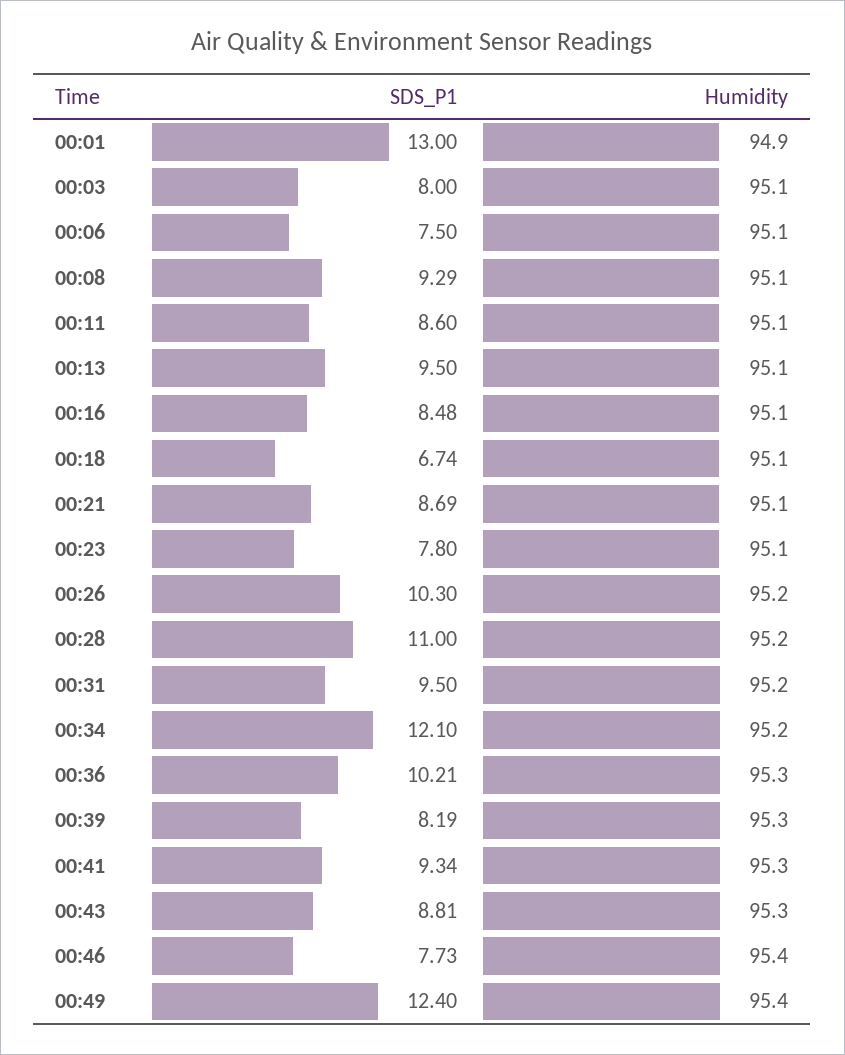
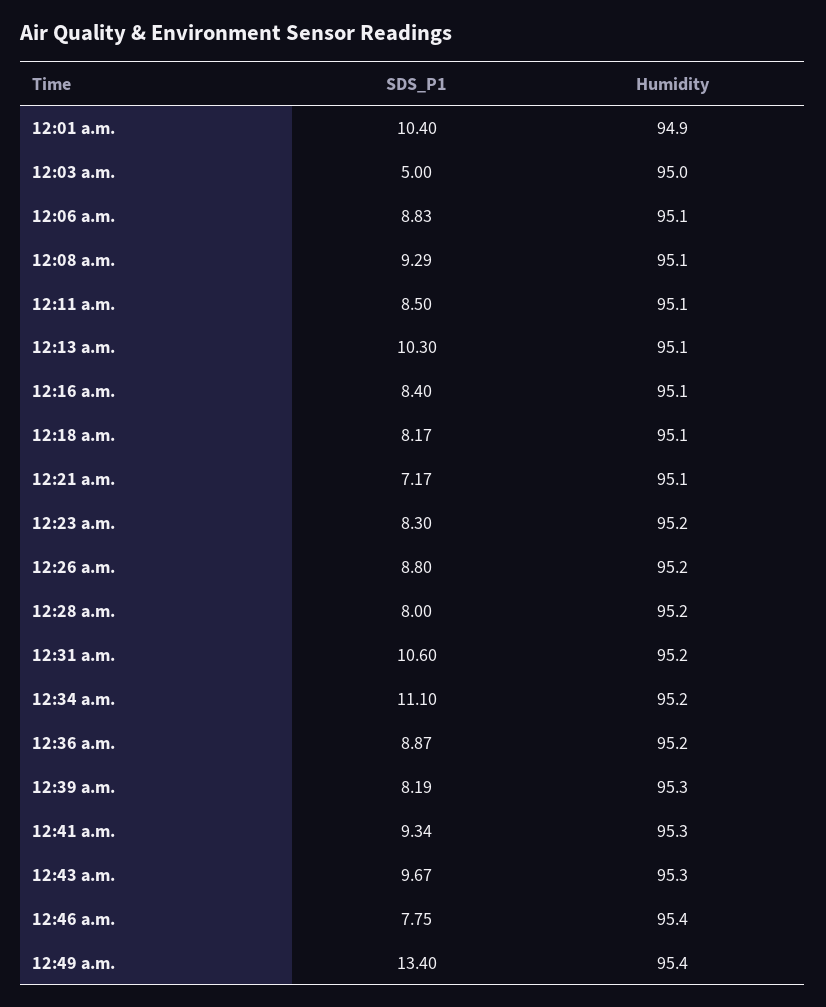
  {
    "SDS_P1": {
-     "00:01": 13,
+     "00:01": 10.4,
-     "00:03": 8,
+     "00:03": 5,
-     "00:06": 7.5,
+     "00:06": 8.83,
      "00:08": 9.29,
-     "00:11": 8.6,
+     "00:11": 8.5,
-     "00:13": 9.5,
+     "00:13": 10.3,
-     "00:16": 8.48,
+     "00:16": 8.4,
-     "00:18": 6.74,
+     "00:18": 8.17,
-     "00:21": 8.69,
+     "00:21": 7.17,
-     "00:23": 7.8,
+     "00:23": 8.3,
-     "00:26": 10.3,
+     "00:26": 8.8,
-     "00:28": 11,
+     "00:28": 8,
-     "00:31": 9.5,
+     "00:31": 10.6,
-     "00:34": 12.1,
+     "00:34": 11.1,
-     "00:36": 10.21,
+     "00:36": 8.87,
      "00:39": 8.19,
      "00:41": 9.34,
-     "00:43": 8.81,
+     "00:43": 9.67,
-     "00:46": 7.73,
+     "00:46": 7.75,
-     "00:49": 12.4
+     "00:49": 13.4
    },
    "Humidity": {
      "00:01": 94.9,
-     "00:03": 95.1,
+     "00:03": 95,
      "00:06": 95.1,
      "00:08": 95.1,
      "00:11": 95.1,
      "00:13": 95.1,
      "00:16": 95.1,
      "00:18": 95.1,
      "00:21": 95.1,
-     "00:23": 95.1,
+     "00:23": 95.2,
      "00:26": 95.2,
      "00:28": 95.2,
      "00:31": 95.2,
      "00:34": 95.2,
-     "00:36": 95.3,
+     "00:36": 95.2,
      "00:39": 95.3,
      "00:41": 95.3,
      "00:43": 95.3,
      "00:46": 95.4,
      "00:49": 95.4
    }
  }

